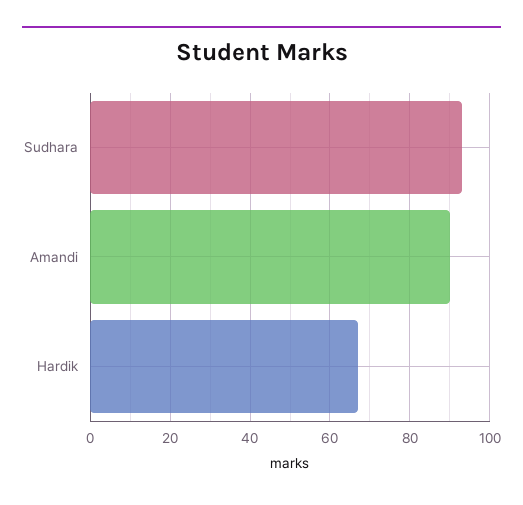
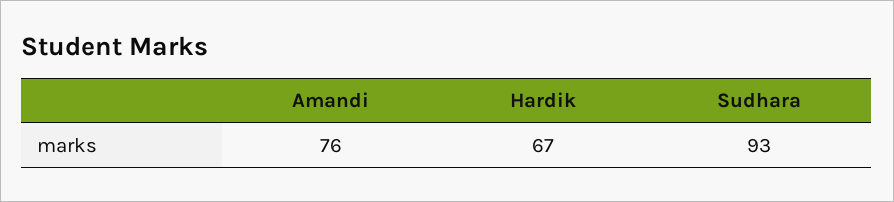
  {
    "Sudhara": 93,
-   "Amandi": 90,
+   "Amandi": 76,
    "Hardik": 67
  }

